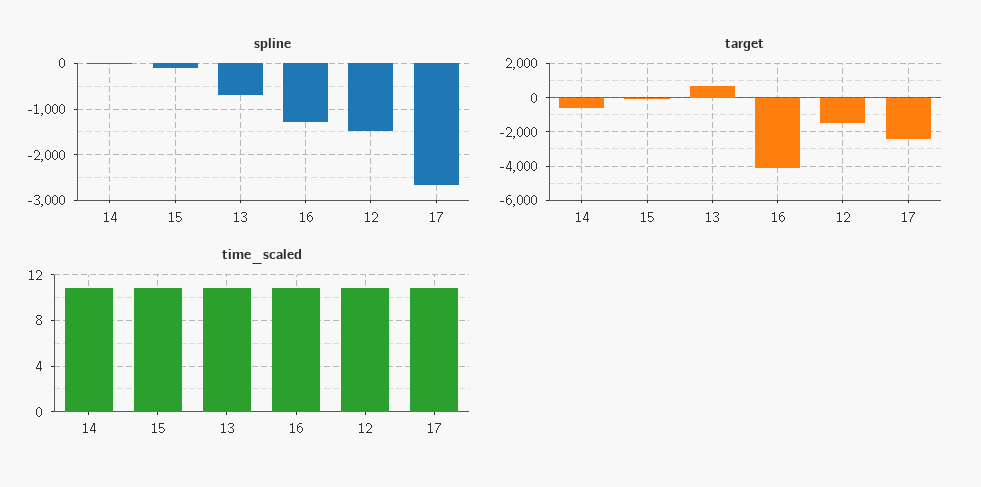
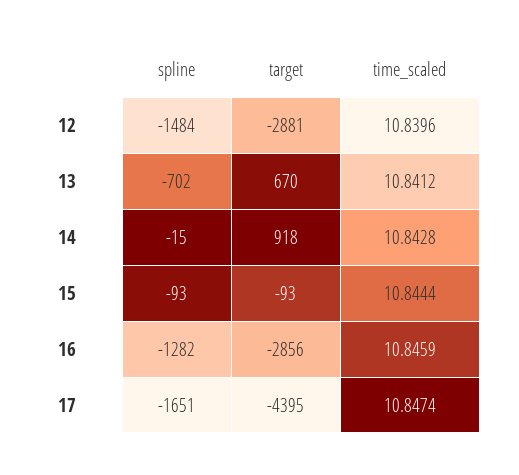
  {
    "spline": {
      "14": -15,
      "15": -93,
      "13": -702,
      "16": -1282,
      "12": -1484,
-     "17": -2600
+     "17": -1651
    },
    "target": {
-     "14": -500,
+     "14": 918,
      "15": -93,
      "13": 670,
-     "16": -4000,
+     "16": -2856,
-     "12": -1500,
+     "12": -2881,
-     "17": -2500
+     "17": -4395
    },
    "time_scaled": {
      "14": 10.8428,
      "15": 10.8444,
      "13": 10.8412,
      "16": 10.8459,
      "12": 10.8396,
      "17": 10.8474
    }
  }

